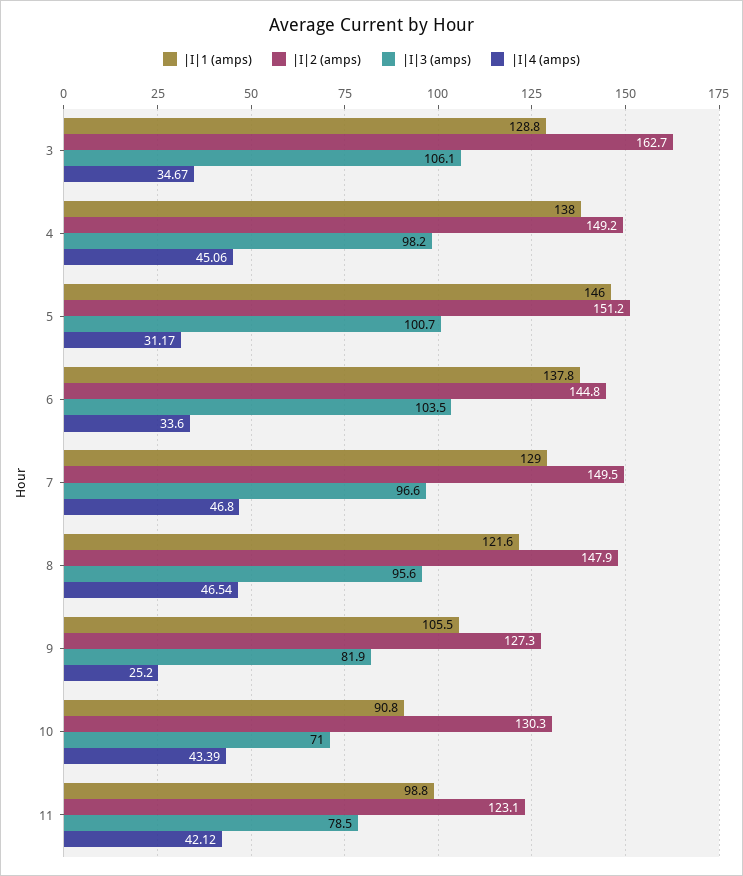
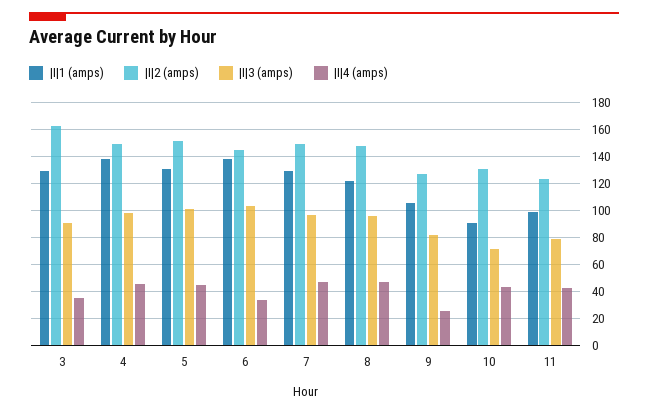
  {
    "|I|1 (amps)": {
      "3": 128.8,
      "4": 138,
-     "5": 146,
+     "5": 130,
      "6": 137.8,
      "7": 129,
      "8": 121.6,
      "9": 105.5,
      "10": 90.8,
      "11": 98.8
    },
    "|I|2 (amps)": {
      "3": 162.7,
      "4": 149.2,
      "5": 151.2,
      "6": 144.8,
      "7": 149.5,
      "8": 147.9,
      "9": 127.3,
      "10": 130.3,
      "11": 123.1
    },
    "|I|3 (amps)": {
-     "3": 106.1,
+     "3": 90,
      "4": 98.2,
      "5": 100.7,
      "6": 103.5,
      "7": 96.6,
      "8": 95.6,
      "9": 81.9,
      "10": 71,
      "11": 78.5
    },
    "|I|4 (amps)": {
      "3": 34.67,
      "4": 45.06,
-     "5": 31.17,
+     "5": 45,
      "6": 33.6,
      "7": 46.8,
      "8": 46.54,
      "9": 25.2,
      "10": 43.39,
      "11": 42.12
    }
  }

